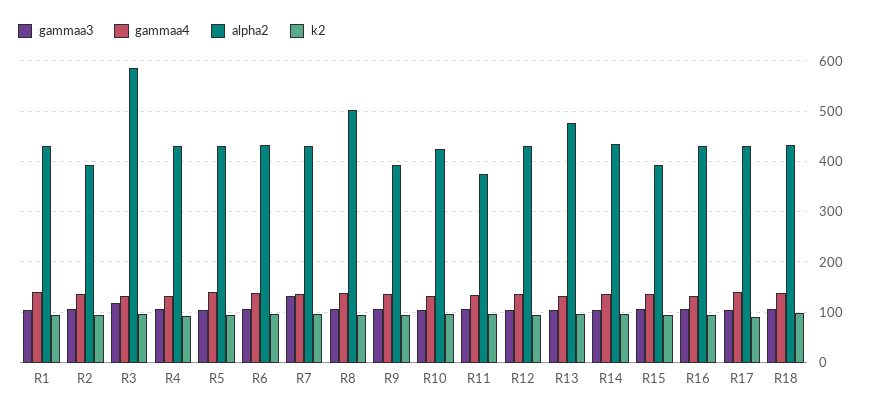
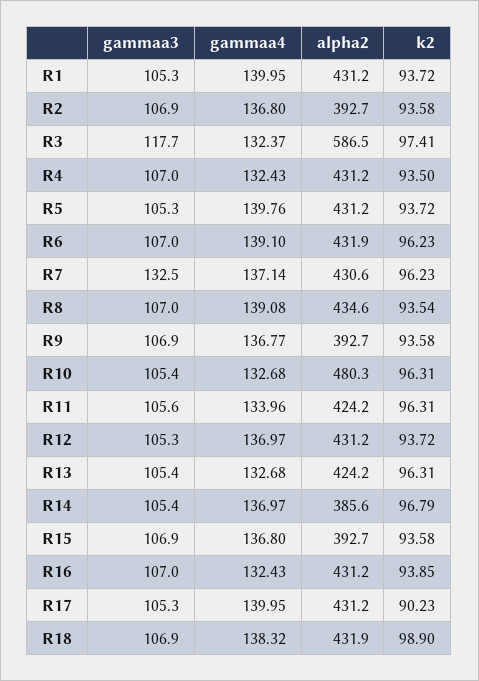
  {
    "gammaa3": {
      "R1": 105.3,
      "R2": 106.9,
      "R3": 117.7,
      "R4": 107,
      "R5": 105.3,
      "R6": 107,
      "R7": 132.5,
      "R8": 107,
      "R9": 106.9,
      "R10": 105.4,
      "R11": 105.6,
      "R12": 105.3,
      "R13": 105.4,
      "R14": 105.4,
      "R15": 106.9,
      "R16": 107,
      "R17": 105.3,
      "R18": 106.9
    },
    "gammaa4": {
      "R1": 139.95,
      "R2": 136.8,
      "R3": 132.37,
      "R4": 132.43,
      "R5": 139.76,
      "R6": 139.1,
      "R7": 137.14,
      "R8": 139.08,
      "R9": 136.77,
      "R10": 132.68,
      "R11": 133.96,
      "R12": 136.97,
      "R13": 132.68,
      "R14": 136.97,
      "R15": 136.8,
      "R16": 132.43,
      "R17": 139.95,
      "R18": 138.32
    },
    "alpha2": {
      "R1": 431.2,
      "R2": 392.7,
      "R3": 586.5,
      "R4": 431.2,
      "R5": 431.2,
      "R6": 431.9,
      "R7": 430.6,
-     "R8": 500,
+     "R8": 434.6,
      "R9": 392.7,
-     "R10": 420,
+     "R10": 480.3,
-     "R11": 380,
+     "R11": 424.2,
      "R12": 431.2,
-     "R13": 480,
+     "R13": 424.2,
-     "R14": 440,
+     "R14": 385.6,
      "R15": 392.7,
      "R16": 431.2,
      "R17": 431.2,
      "R18": 431.9
    },
    "k2": {
      "R1": 93.72,
      "R2": 93.58,
      "R3": 97.41,
      "R4": 93.5,
      "R5": 93.72,
      "R6": 96.23,
      "R7": 96.23,
      "R8": 93.54,
      "R9": 93.58,
      "R10": 96.31,
      "R11": 96.31,
      "R12": 93.72,
      "R13": 96.31,
      "R14": 96.79,
      "R15": 93.58,
      "R16": 93.85,
      "R17": 90.23,
      "R18": 98.9
    }
  }

